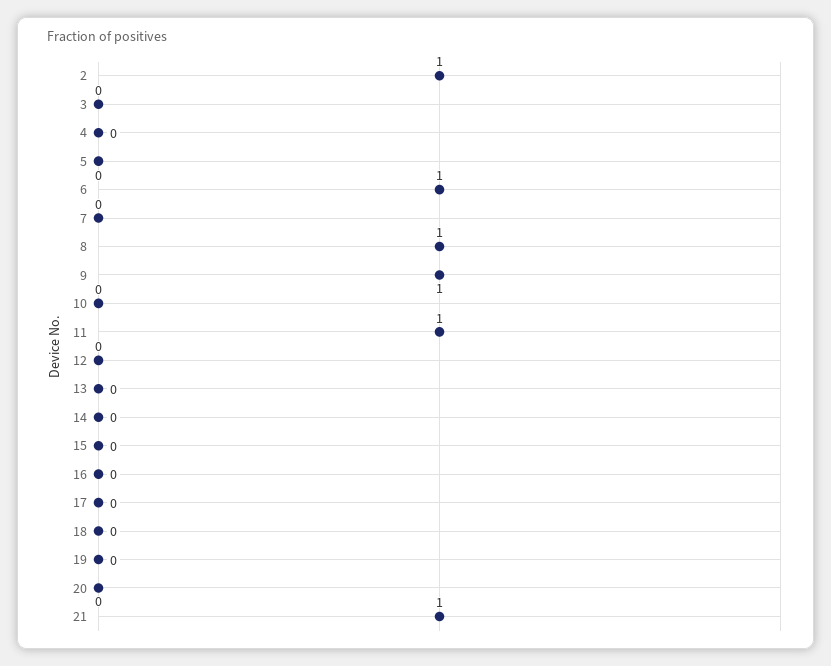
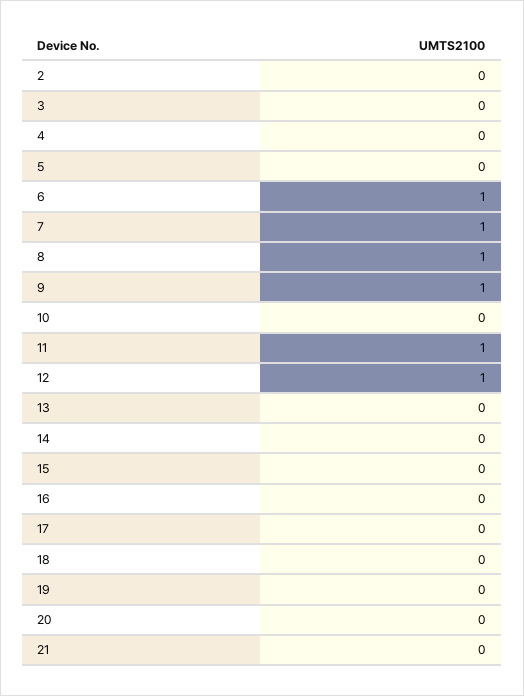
  {
-   "2": 1,
+   "2": 0,
    "3": 0,
    "4": 0,
    "5": 0,
    "6": 1,
-   "7": 0,
+   "7": 1,
    "8": 1,
    "9": 1,
    "10": 0,
    "11": 1,
-   "12": 0,
+   "12": 1,
    "13": 0,
    "14": 0,
    "15": 0,
    "16": 0,
    "17": 0,
    "18": 0,
    "19": 0,
    "20": 0,
-   "21": 1
+   "21": 0
  }

